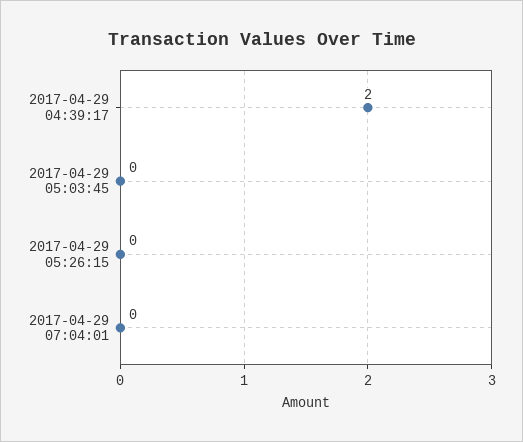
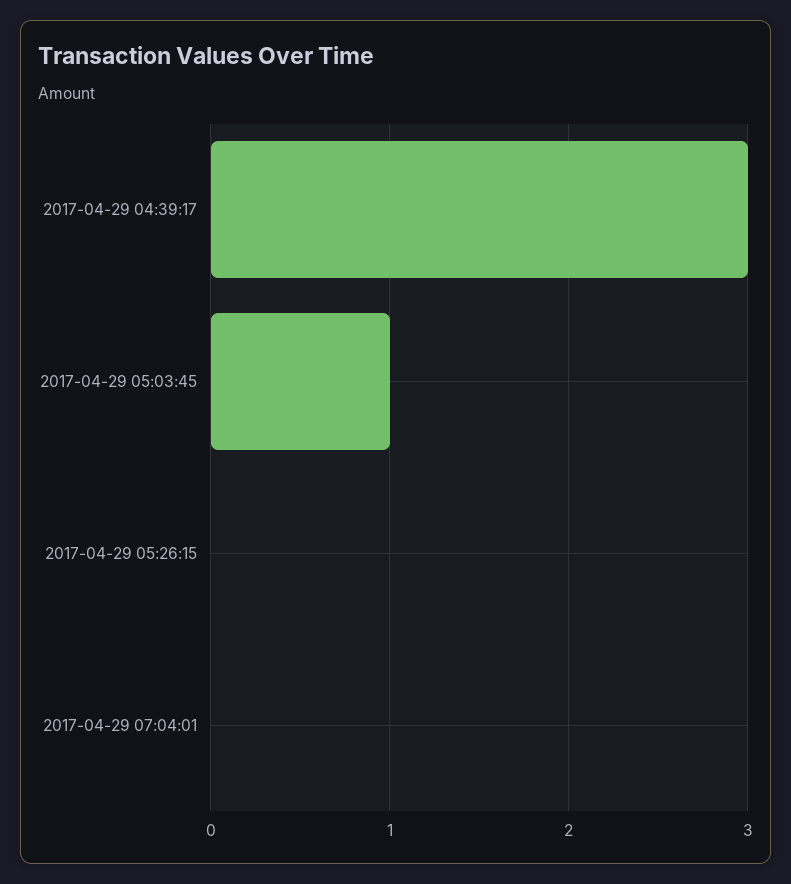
  {
-   "2017-04-29 04:39:17": 2,
+   "2017-04-29 04:39:17": 3,
-   "2017-04-29 05:03:45": 0,
+   "2017-04-29 05:03:45": 1,
    "2017-04-29 05:26:15": 0,
    "2017-04-29 07:04:01": 0
  }

